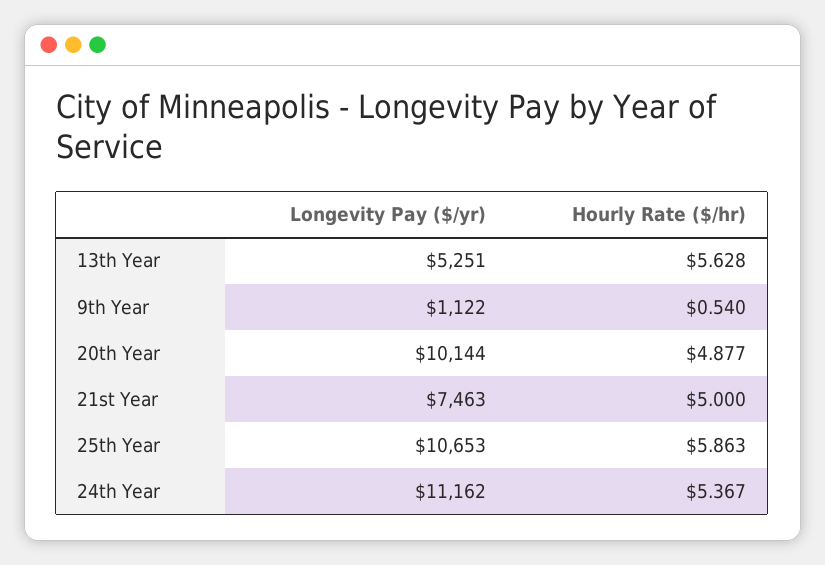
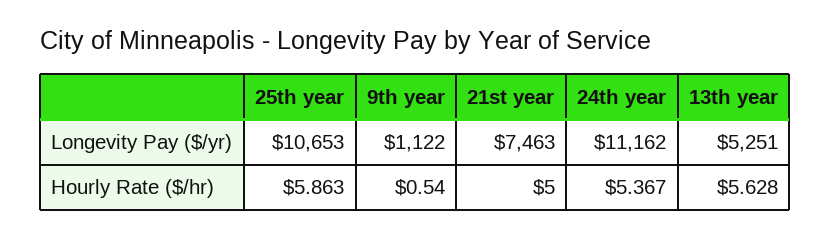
  {
    "Longevity Pay ($/yr)": {
      "13th Year": 5251,
      "9th Year": 1122,
-     "20th Year": 10144,
      "21st Year": 7463,
      "25th Year": 10653,
      "24th Year": 11162
    },
    "Hourly Rate ($/hr)": {
      "13th Year": 5.628,
      "9th Year": 0.54,
-     "20th Year": 4.877,
      "21st Year": 5,
      "25th Year": 5.863,
      "24th Year": 5.367
    }
  }

